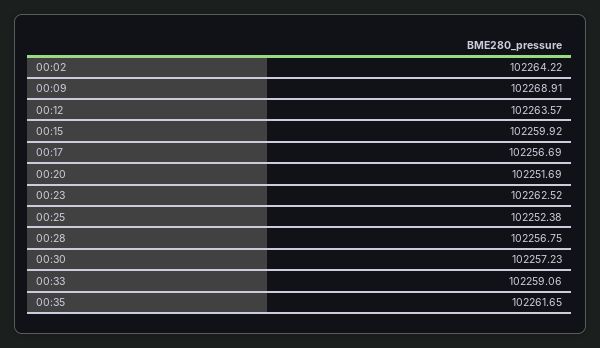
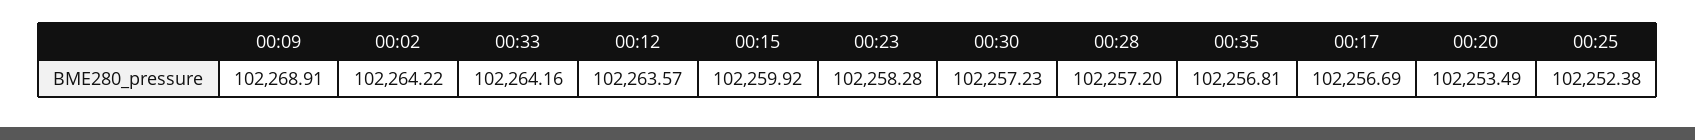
  {
    "00:02": 102264.22,
    "00:09": 102268.91,
    "00:12": 102263.57,
    "00:15": 102259.92,
    "00:17": 102256.69,
-   "00:20": 102251.69,
+   "00:20": 102253.49,
-   "00:23": 102262.52,
+   "00:23": 102258.28,
    "00:25": 102252.38,
-   "00:28": 102256.75,
+   "00:28": 102257.2,
    "00:30": 102257.23,
-   "00:33": 102259.06,
+   "00:33": 102264.16,
-   "00:35": 102261.65
+   "00:35": 102256.81
  }

